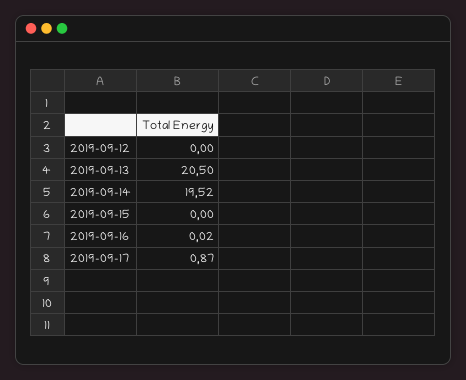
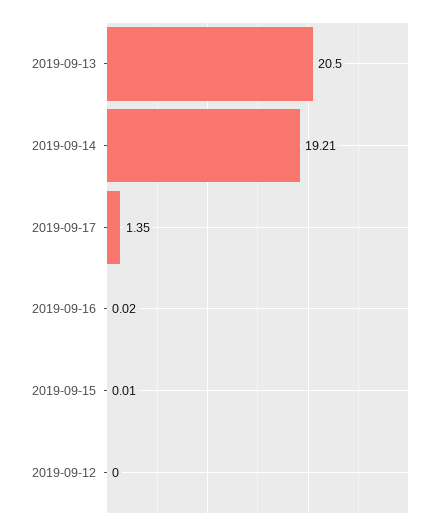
  {
    "2019-09-12": 0,
    "2019-09-13": 20.5,
-   "2019-09-14": 19.52,
+   "2019-09-14": 19.21,
-   "2019-09-15": 0,
+   "2019-09-15": 0.01,
    "2019-09-16": 0.02,
-   "2019-09-17": 0.87
+   "2019-09-17": 1.35
  }

